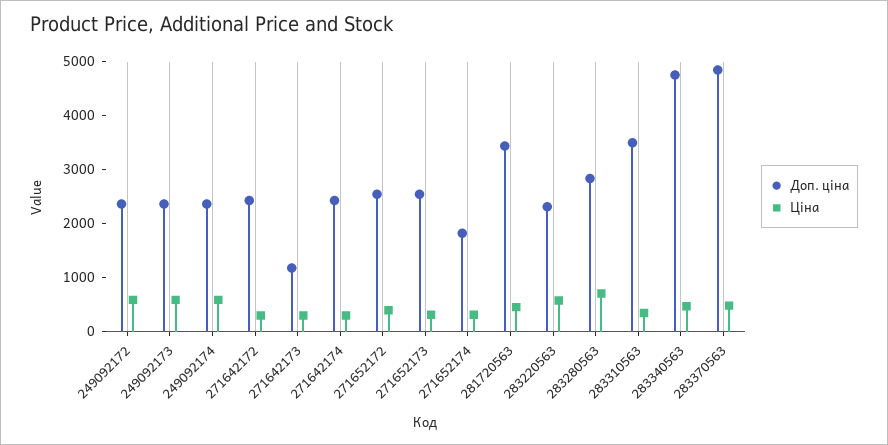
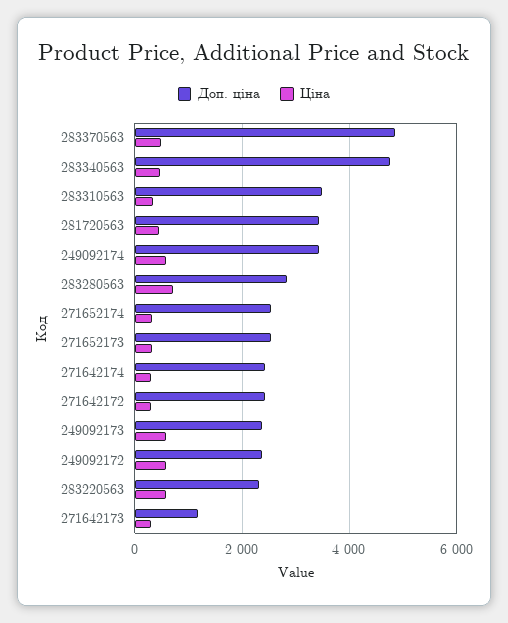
  {
    "Доп. ціна": {
      "249092172": 2400,
      "249092173": 2400,
-     "249092174": 2400,
+     "249092174": 3400,
      "271642172": 2400,
      "271642173": 1200,
      "271642174": 2400,
-     "271652172": 2600,
      "271652173": 2600,
-     "271652174": 1800,
+     "271652174": 2600,
      "281720563": 3400,
      "283220563": 2400,
      "283280563": 2800,
      "283310563": 3400,
      "283340563": 4800,
      "283370563": 4800
    },
    "Ціна": {
      "249092172": 600,
      "249092173": 600,
      "249092174": 600,
      "271642172": 400,
      "271642173": 400,
      "271642174": 400,
-     "271652172": 400,
      "271652173": 400,
      "271652174": 400,
      "281720563": 400,
      "283220563": 600,
      "283280563": 800,
      "283310563": 400,
      "283340563": 400,
      "283370563": 400
    }
  }

